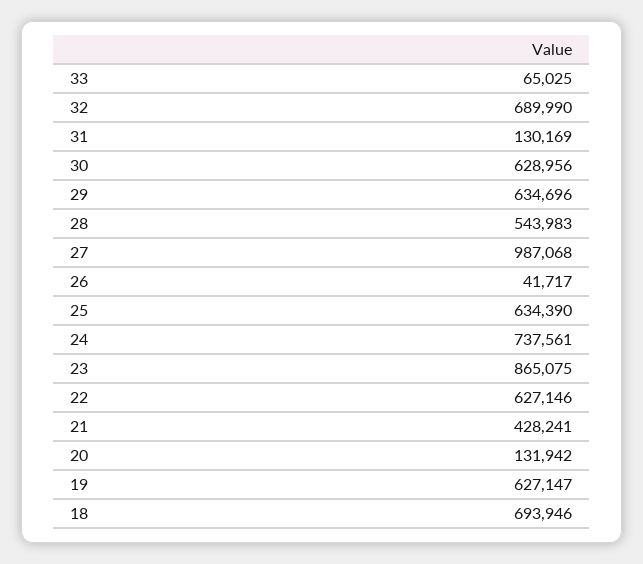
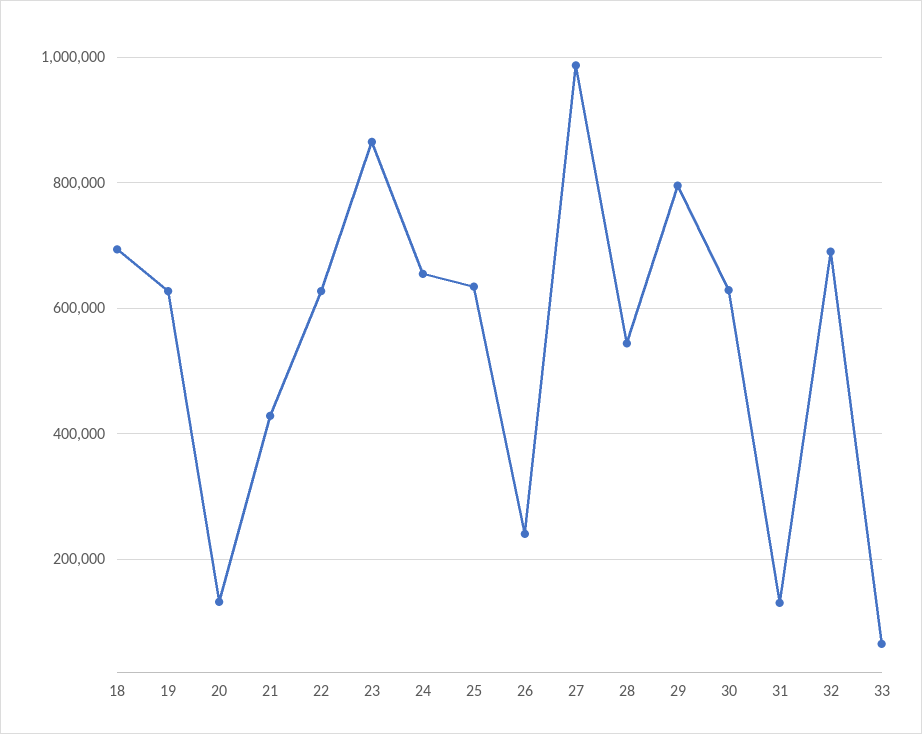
  {
    "33": 65025,
    "32": 689990,
    "31": 130169,
    "30": 628956,
-   "29": 634696,
+   "29": 800000,
    "28": 543983,
    "27": 987068,
-   "26": 41717,
+   "26": 240000,
    "25": 634390,
-   "24": 737561,
+   "24": 660000,
    "23": 865075,
    "22": 627146,
    "21": 428241,
    "20": 131942,
    "19": 627147,
    "18": 693946
  }

